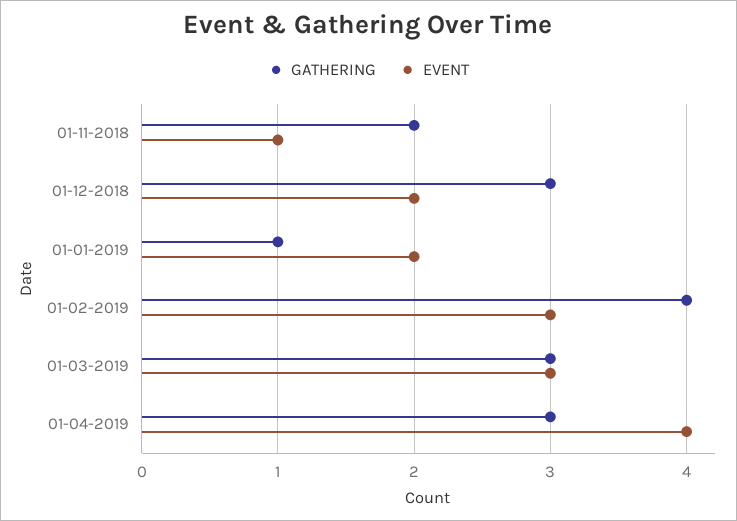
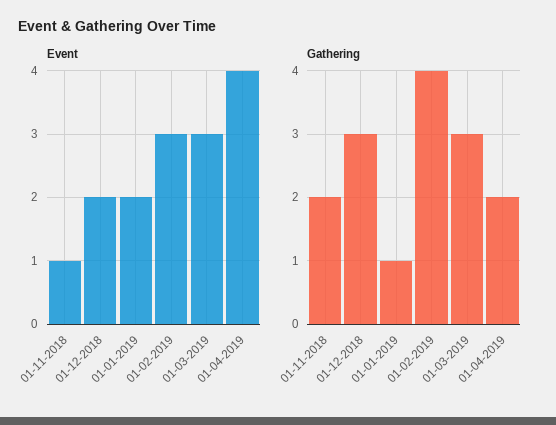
  {
    "GATHERING": {
      "01-11-2018": 2,
      "01-12-2018": 3,
      "01-01-2019": 1,
      "01-02-2019": 4,
      "01-03-2019": 3,
-     "01-04-2019": 3
+     "01-04-2019": 2
    },
    "EVENT": {
      "01-11-2018": 1,
      "01-12-2018": 2,
      "01-01-2019": 2,
      "01-02-2019": 3,
      "01-03-2019": 3,
      "01-04-2019": 4
    }
  }

